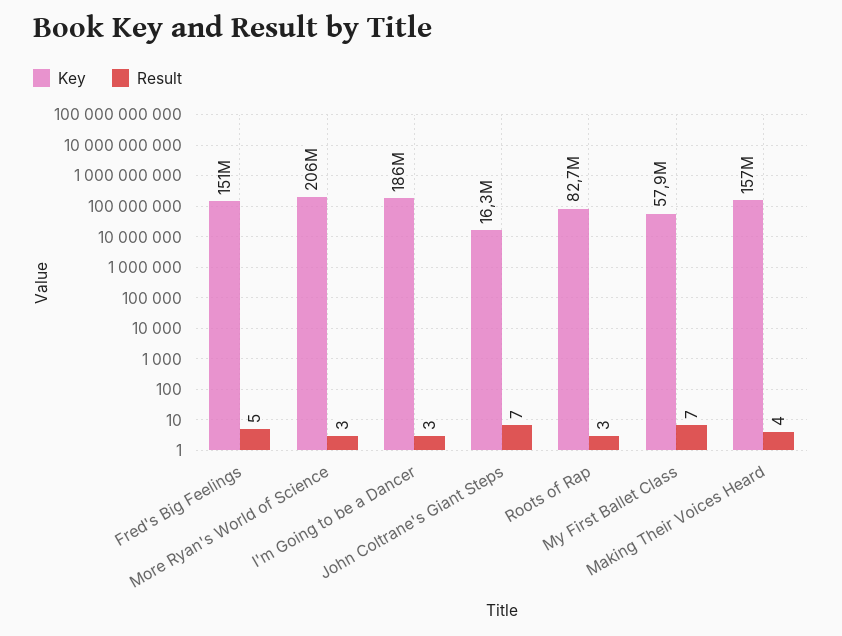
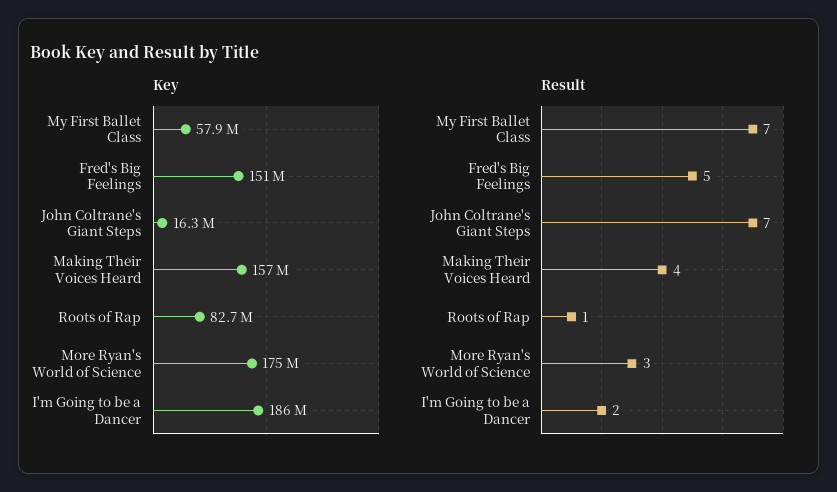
  {
    "Key": {
      "Fred's Big Feelings": 151000000,
-     "More Ryan's World of Science": 206000000,
+     "More Ryan's World of Science": 175000000,
      "I'm Going to be a Dancer": 186000000,
      "John Coltrane's Giant Steps": 16300000,
      "Roots of Rap": 82700000,
      "My First Ballet Class": 57900000,
      "Making Their Voices Heard": 157000000
    },
    "Result": {
      "Fred's Big Feelings": 5,
      "More Ryan's World of Science": 3,
-     "I'm Going to be a Dancer": 3,
+     "I'm Going to be a Dancer": 2,
      "John Coltrane's Giant Steps": 7,
-     "Roots of Rap": 3,
+     "Roots of Rap": 1,
      "My First Ballet Class": 7,
      "Making Their Voices Heard": 4
    }
  }

